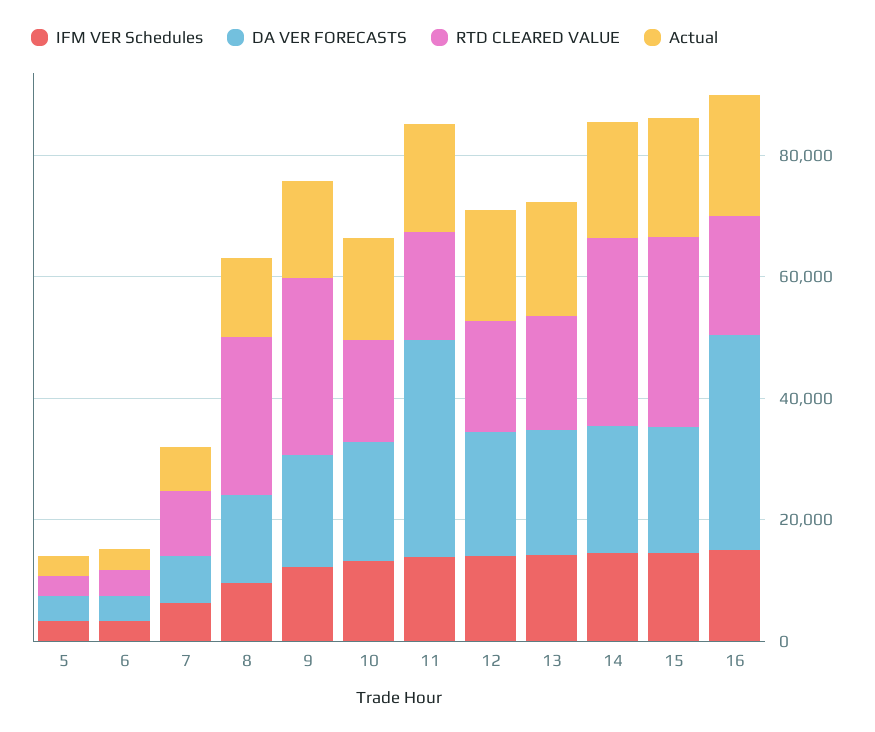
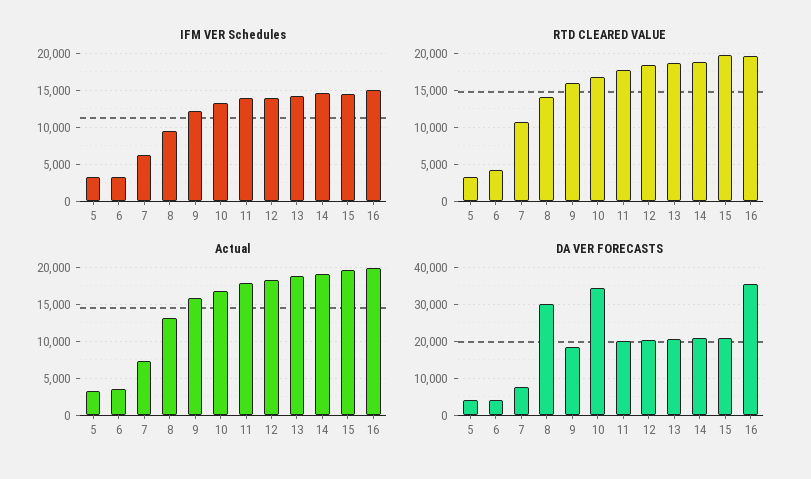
  {
    "IFM VER Schedules": {
      "5": 3000,
      "6": 3000,
      "7": 6000,
      "8": 10000,
      "9": 12000,
      "10": 13000,
      "11": 14000,
      "12": 14000,
      "13": 14000,
      "14": 15000,
      "15": 15000,
      "16": 15000
    },
    "DA VER FORECASTS": {
      "5": 4000,
      "6": 4000,
      "7": 8000,
-     "8": 15000,
+     "8": 30000,
      "9": 18000,
-     "10": 20000,
+     "10": 34000,
-     "11": 35000,
+     "11": 20000,
      "12": 20000,
      "13": 20000,
      "14": 20000,
      "15": 20000,
      "16": 36000
    },
    "RTD CLEARED VALUE": {
      "5": 3000,
      "6": 4000,
      "7": 11000,
-     "8": 25000,
+     "8": 14000,
-     "9": 30000,
+     "9": 16000,
      "10": 17000,
      "11": 18000,
      "12": 18000,
      "13": 19000,
-     "14": 30000,
+     "14": 19000,
-     "15": 30000,
+     "15": 20000,
      "16": 20000
    },
    "Actual": {
      "5": 3000,
      "6": 4000,
      "7": 7000,
      "8": 13000,
      "9": 16000,
      "10": 17000,
      "11": 18000,
      "12": 18000,
      "13": 19000,
      "14": 19000,
      "15": 20000,
      "16": 20000
    }
  }

